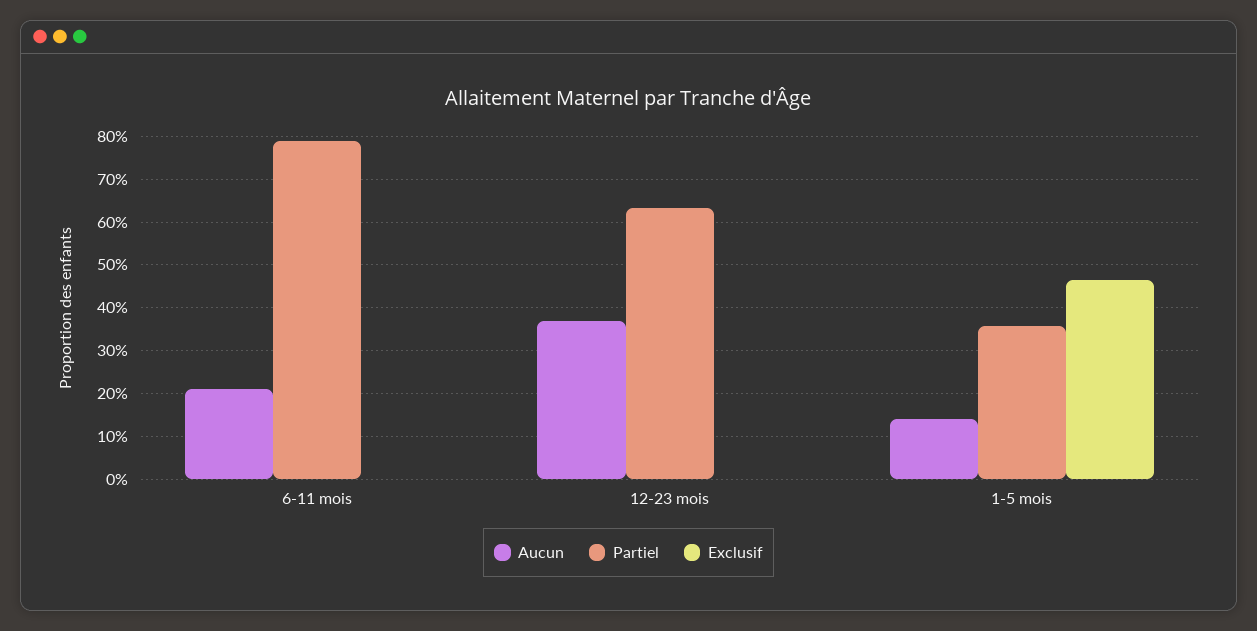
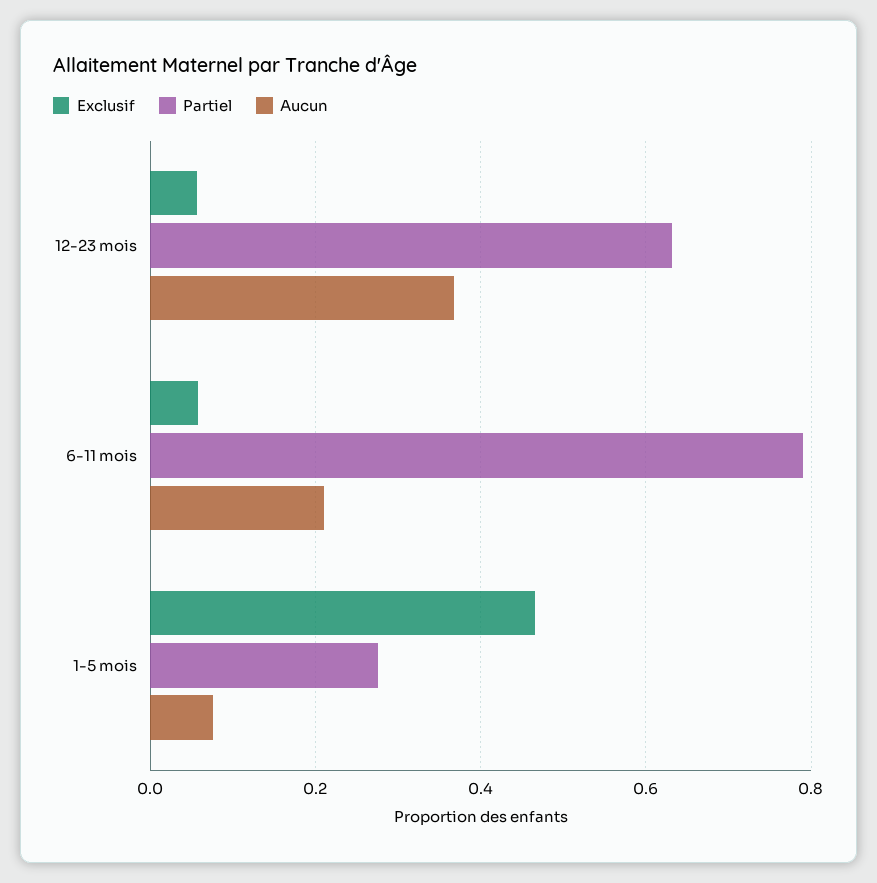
  {
    "Aucun": {
      "6-11 mois": 0.22,
      "12-23 mois": 0.36,
-     "1-5 mois": 0.14
+     "1-5 mois": 0.08
    },
    "Partiel": {
      "6-11 mois": 0.78,
      "12-23 mois": 0.64,
-     "1-5 mois": 0.36
+     "1-5 mois": 0.28
    },
    "Exclusif": {
-     "6-11 mois": 0,
+     "6-11 mois": 0.06,
-     "12-23 mois": 0,
+     "12-23 mois": 0.06,
      "1-5 mois": 0.46
    }
  }

